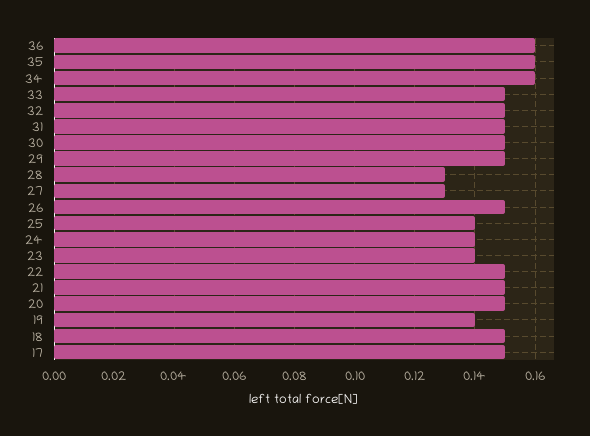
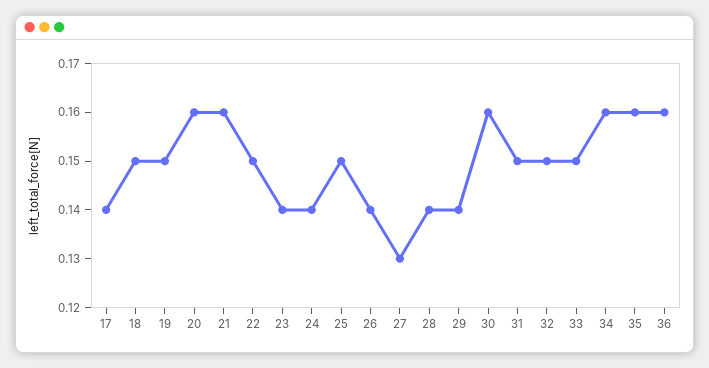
  {
    "36": 0.16,
    "35": 0.16,
    "34": 0.16,
    "33": 0.15,
    "32": 0.15,
    "31": 0.15,
-   "30": 0.15,
+   "30": 0.16,
-   "29": 0.15,
+   "29": 0.14,
-   "28": 0.13,
+   "28": 0.14,
    "27": 0.13,
-   "26": 0.15,
+   "26": 0.14,
-   "25": 0.14,
+   "25": 0.15,
    "24": 0.14,
    "23": 0.14,
    "22": 0.15,
-   "21": 0.15,
+   "21": 0.16,
-   "20": 0.15,
+   "20": 0.16,
-   "19": 0.14,
+   "19": 0.15,
    "18": 0.15,
-   "17": 0.15
+   "17": 0.14
  }

